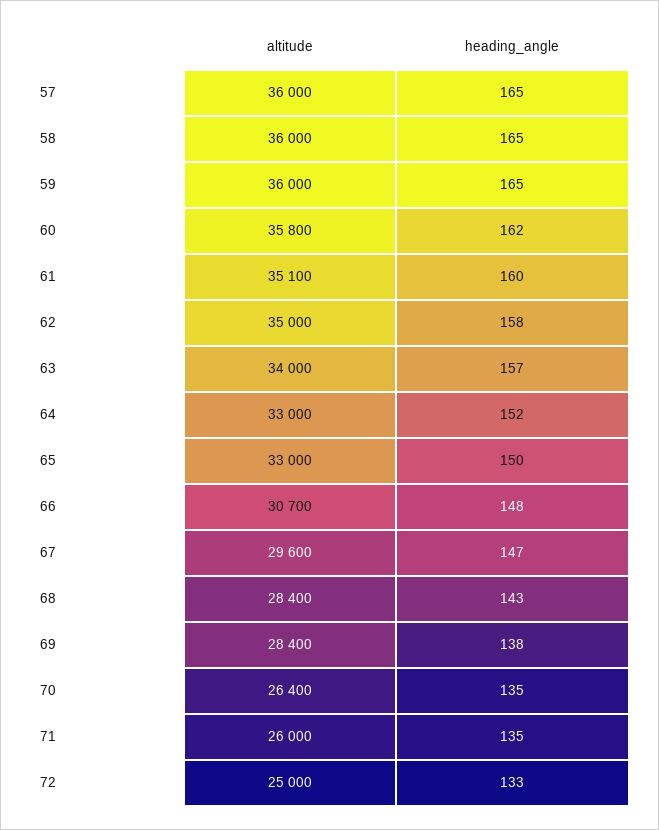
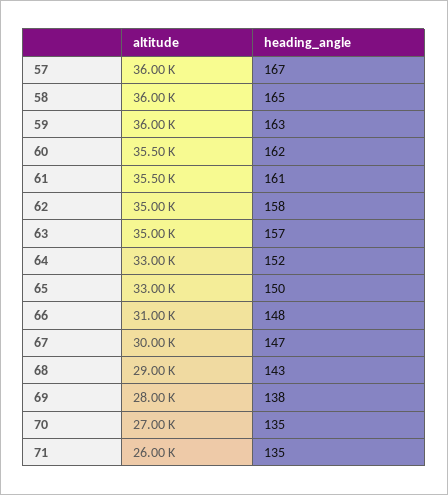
  {
    "altitude": {
      "57": 36000,
      "58": 36000,
      "59": 36000,
-     "60": 35800,
+     "60": 35500,
-     "61": 35100,
+     "61": 35500,
      "62": 35000,
-     "63": 34000,
+     "63": 35000,
      "64": 33000,
      "65": 33000,
-     "66": 30700,
+     "66": 31000,
-     "67": 29600,
+     "67": 30000,
-     "68": 28400,
+     "68": 29000,
-     "69": 28400,
+     "69": 28000,
-     "70": 26400,
+     "70": 27000,
-     "71": 26000,
+     "71": 26000
-     "72": 25000
    },
    "heading_angle": {
-     "57": 165,
+     "57": 167,
      "58": 165,
-     "59": 165,
+     "59": 163,
      "60": 162,
-     "61": 160,
+     "61": 161,
      "62": 158,
      "63": 157,
      "64": 152,
      "65": 150,
      "66": 148,
      "67": 147,
      "68": 143,
      "69": 138,
      "70": 135,
-     "71": 135,
+     "71": 135
-     "72": 133
    }
  }

